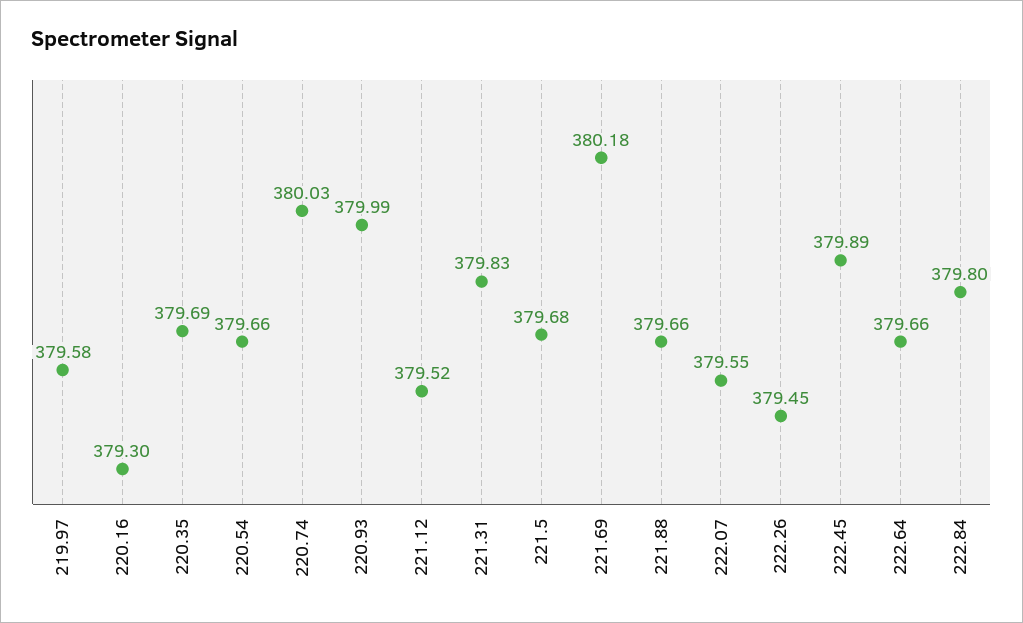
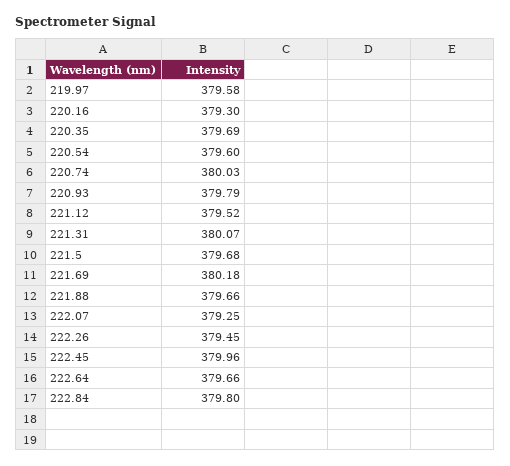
  {
    "219.97": 379.58,
    "220.16": 379.3,
    "220.35": 379.69,
-   "220.54": 379.66,
+   "220.54": 379.6,
    "220.74": 380.03,
-   "220.93": 379.99,
+   "220.93": 379.79,
    "221.12": 379.52,
-   "221.31": 379.83,
+   "221.31": 380.07,
    "221.5": 379.68,
    "221.69": 380.18,
    "221.88": 379.66,
-   "222.07": 379.55,
+   "222.07": 379.25,
    "222.26": 379.45,
-   "222.45": 379.89,
+   "222.45": 379.96,
    "222.64": 379.66,
    "222.84": 379.8
  }

